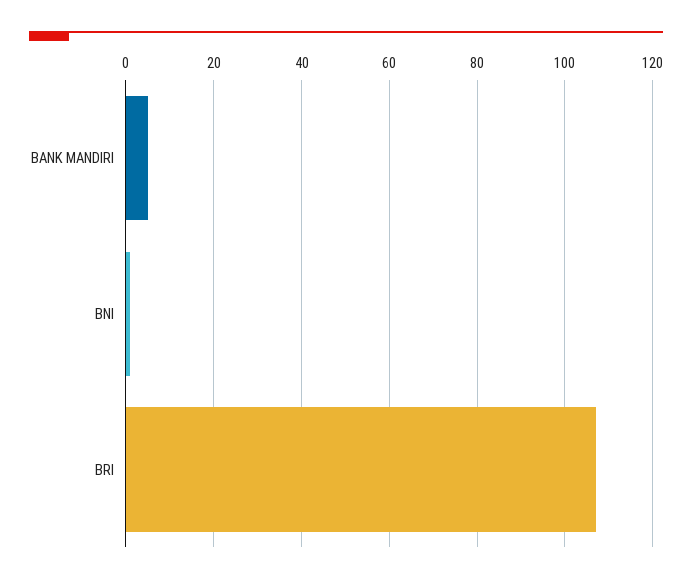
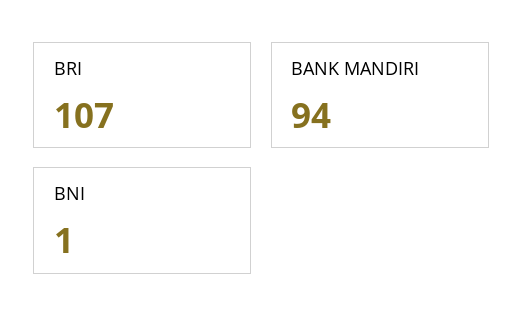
  {
-   "BANK MANDIRI": 5,
+   "BANK MANDIRI": 94,
    "BNI": 1,
    "BRI": 107
  }

